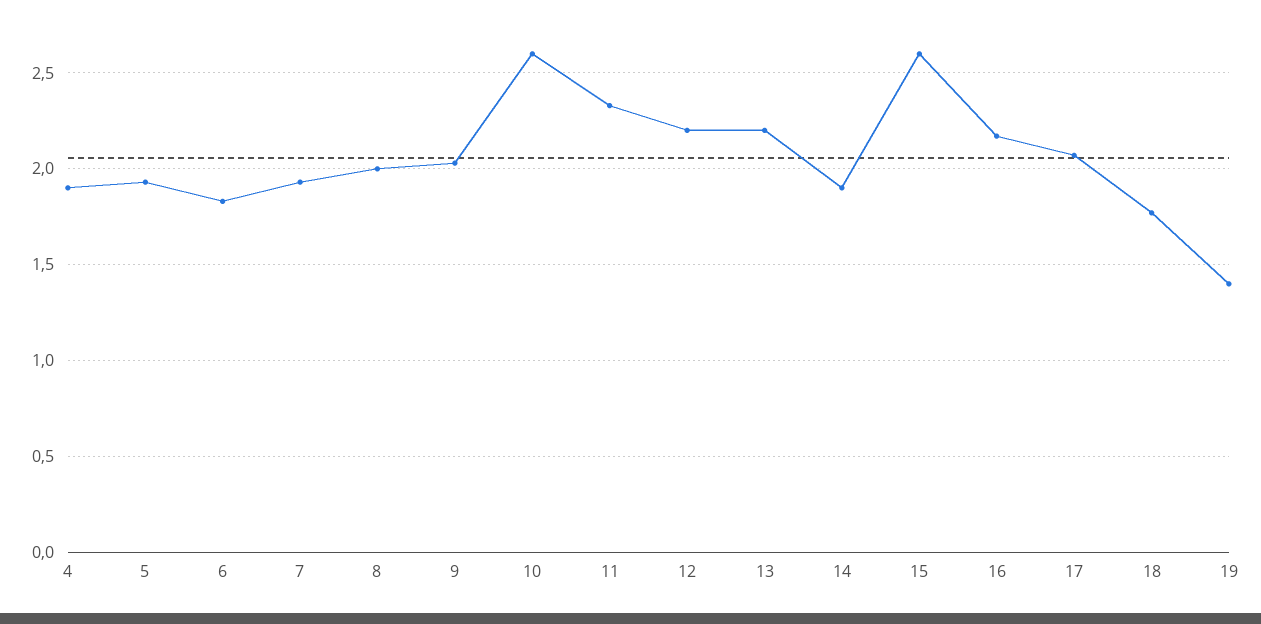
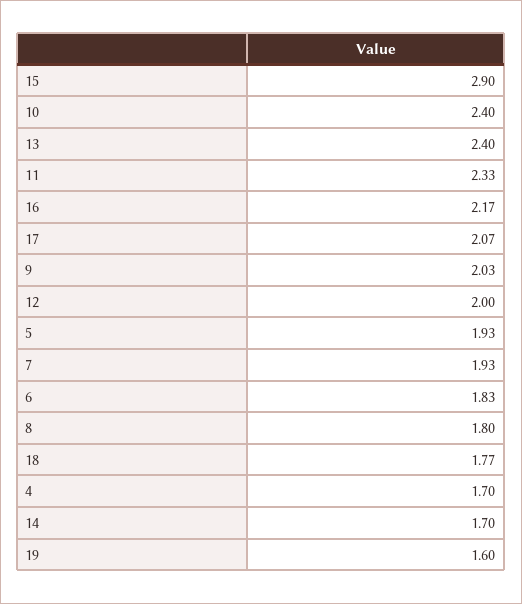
  {
-   "4": 1.9,
+   "4": 1.7,
    "5": 1.93,
    "6": 1.83,
    "7": 1.93,
-   "8": 2,
+   "8": 1.8,
    "9": 2.03,
-   "10": 2.6,
+   "10": 2.4,
    "11": 2.33,
-   "12": 2.2,
+   "12": 2,
-   "13": 2.2,
+   "13": 2.4,
-   "14": 1.9,
+   "14": 1.7,
-   "15": 2.6,
+   "15": 2.9,
    "16": 2.17,
    "17": 2.07,
    "18": 1.77,
-   "19": 1.4
+   "19": 1.6
  }

